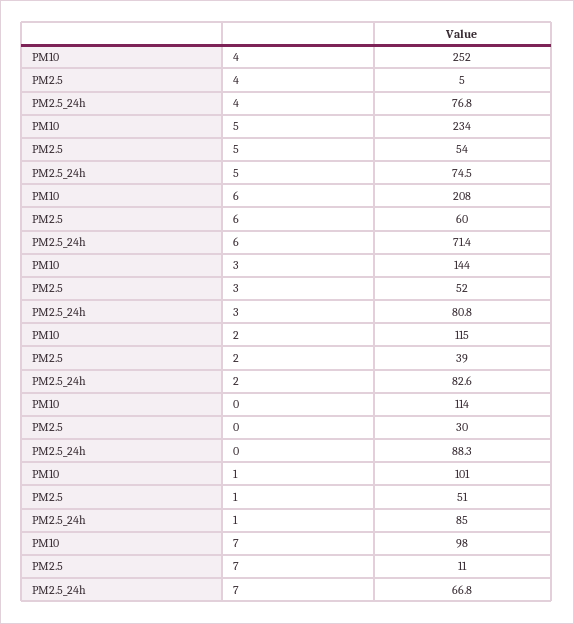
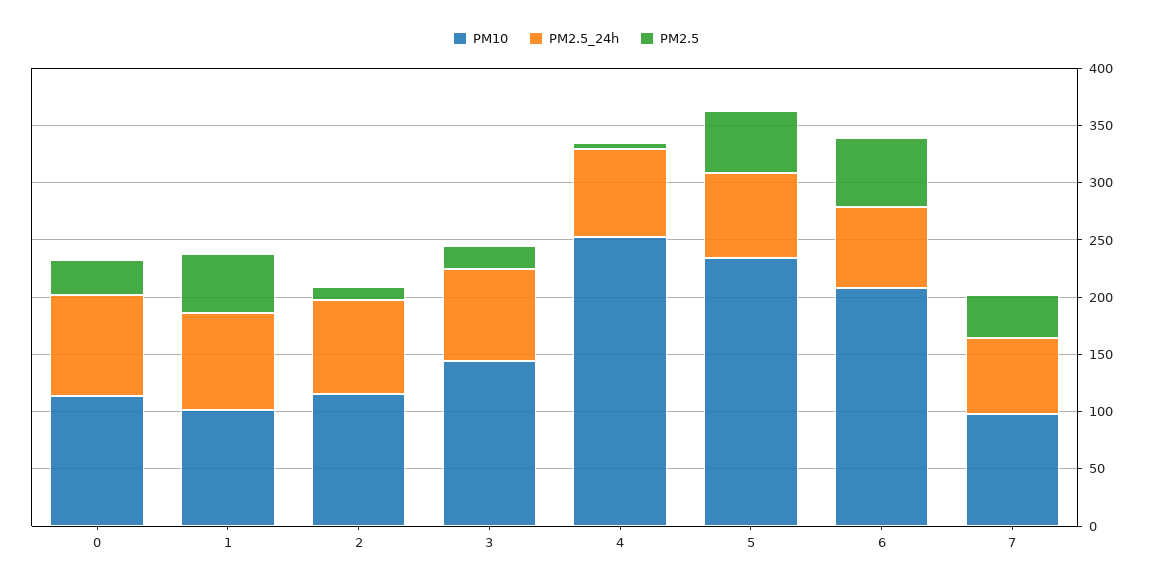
  {
    "PM10": {
      "4": 252,
      "5": 234,
      "6": 208,
      "3": 144,
      "2": 115,
      "0": 114,
      "1": 101,
      "7": 98
    },
    "PM2.5": {
      "4": 5,
      "5": 54,
      "6": 60,
-     "3": 52,
+     "3": 20,
-     "2": 39,
+     "2": 10,
      "0": 30,
      "1": 51,
-     "7": 11
+     "7": 40
    },
    "PM2.5_24h": {
      "4": 76.8,
      "5": 74.5,
      "6": 71.4,
      "3": 80.8,
      "2": 82.6,
      "0": 88.3,
      "1": 85,
      "7": 66.8
    }
  }

